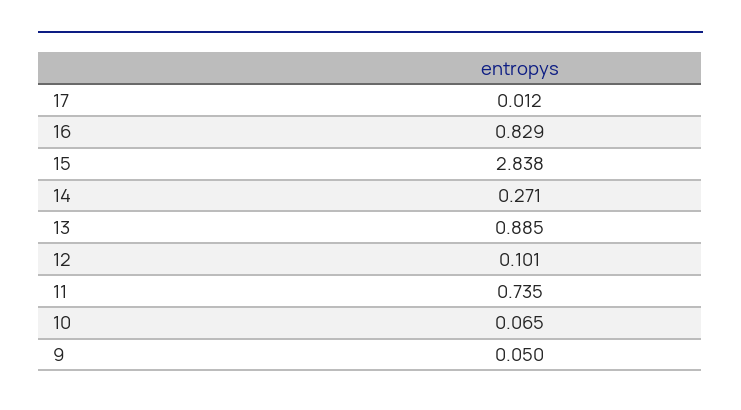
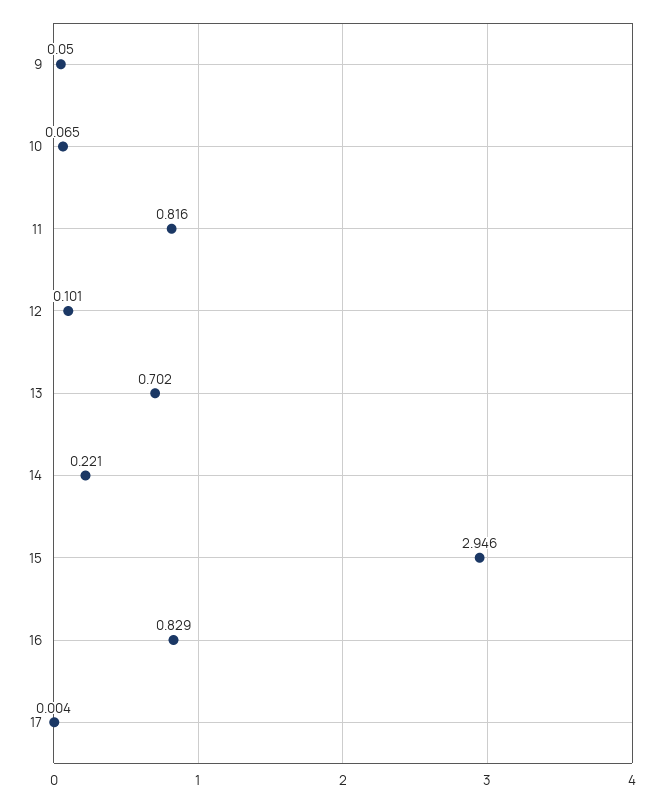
  {
-   "17": 0.012,
+   "17": 0.004,
    "16": 0.829,
-   "15": 2.838,
+   "15": 2.946,
-   "14": 0.271,
+   "14": 0.221,
-   "13": 0.885,
+   "13": 0.702,
    "12": 0.101,
-   "11": 0.735,
+   "11": 0.816,
    "10": 0.065,
    "9": 0.05
  }

